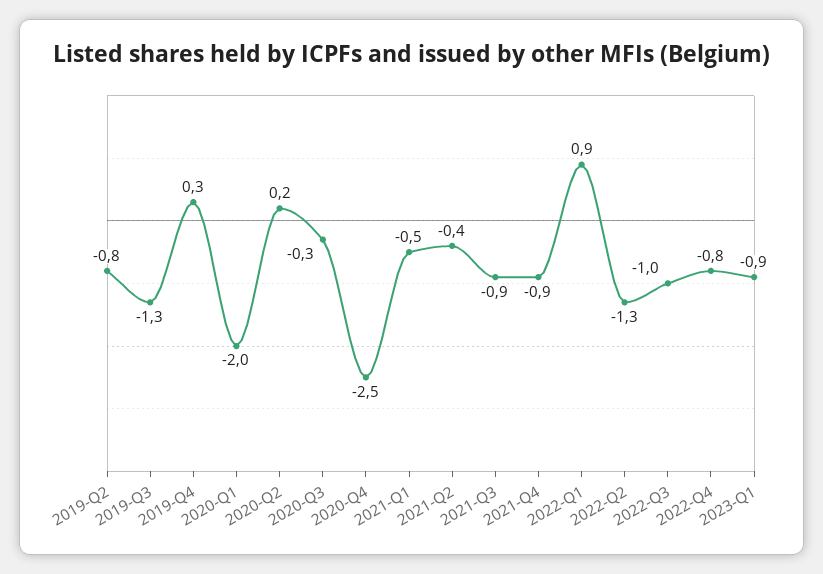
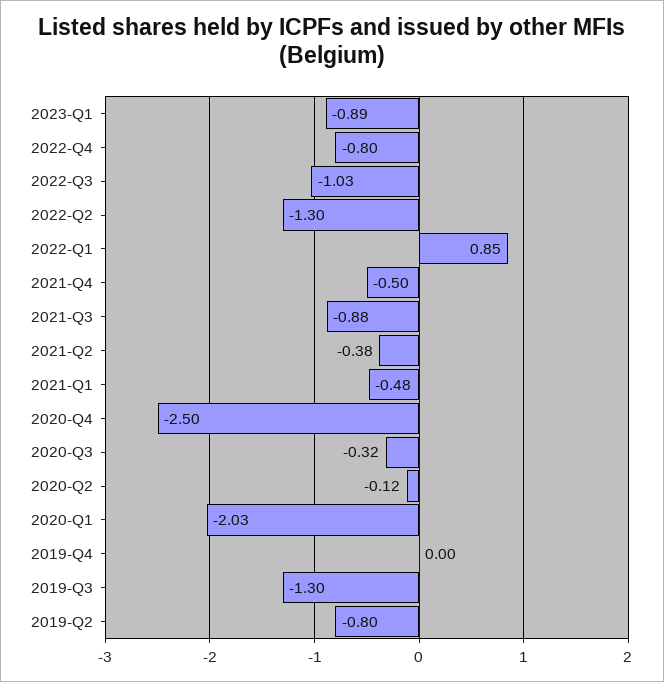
  {
    "2019-Q2": -0.8,
    "2019-Q3": -1.3,
-   "2019-Q4": 0.3,
+   "2019-Q4": 0,
    "2020-Q1": -2.03,
-   "2020-Q2": 0.2,
+   "2020-Q2": -0.12,
    "2020-Q3": -0.32,
    "2020-Q4": -2.5,
    "2021-Q1": -0.48,
    "2021-Q2": -0.38,
    "2021-Q3": -0.88,
-   "2021-Q4": -0.9,
+   "2021-Q4": -0.5,
    "2022-Q1": 0.85,
    "2022-Q2": -1.3,
    "2022-Q3": -1.03,
    "2022-Q4": -0.8,
    "2023-Q1": -0.89
  }

